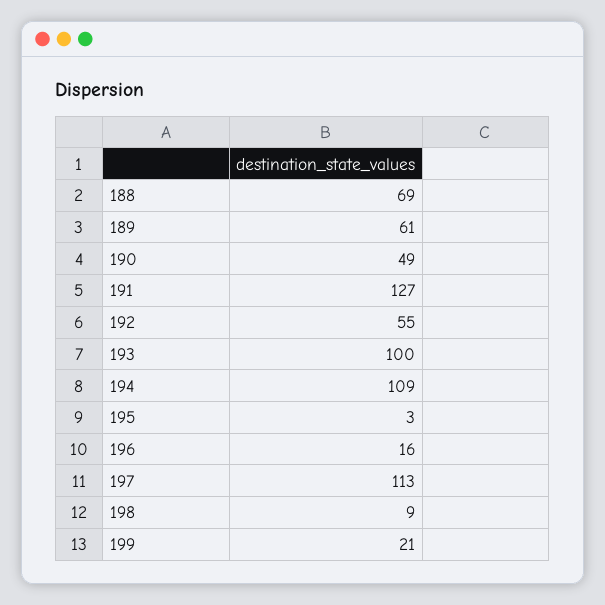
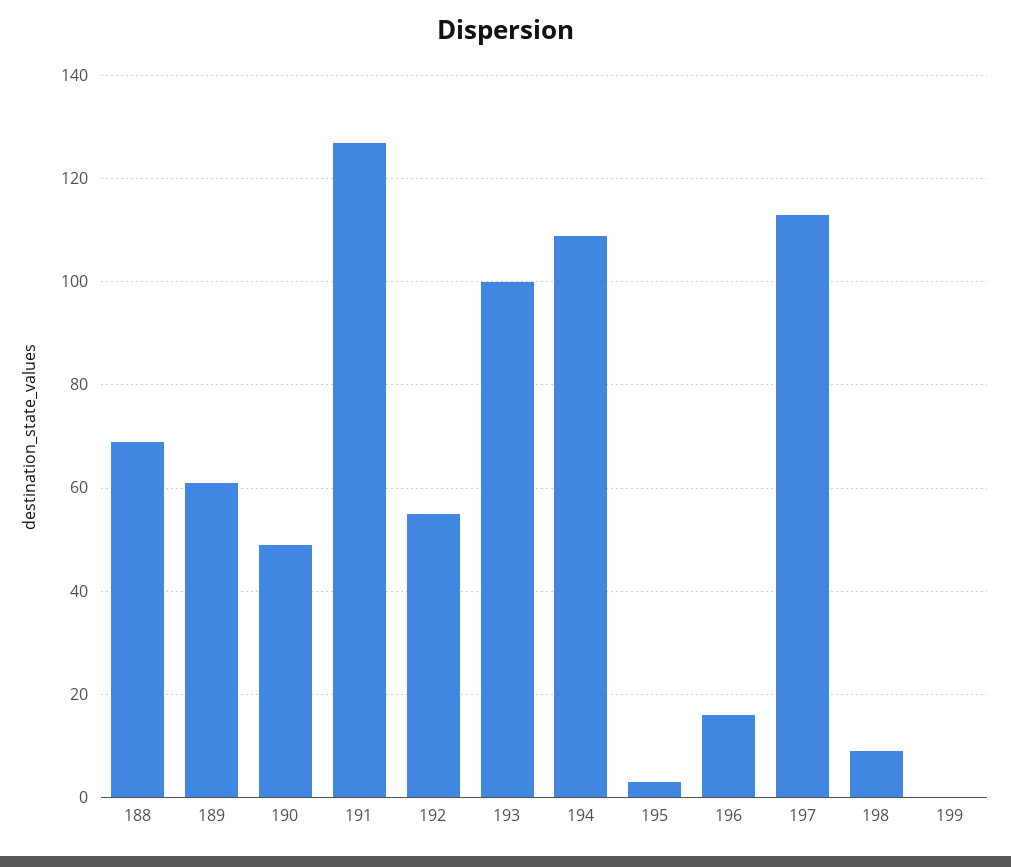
  {
    "188": 69,
    "189": 61,
    "190": 49,
    "191": 127,
    "192": 55,
    "193": 100,
    "194": 109,
    "195": 3,
    "196": 16,
    "197": 113,
    "198": 9,
-   "199": 21
+   "199": 0
  }

